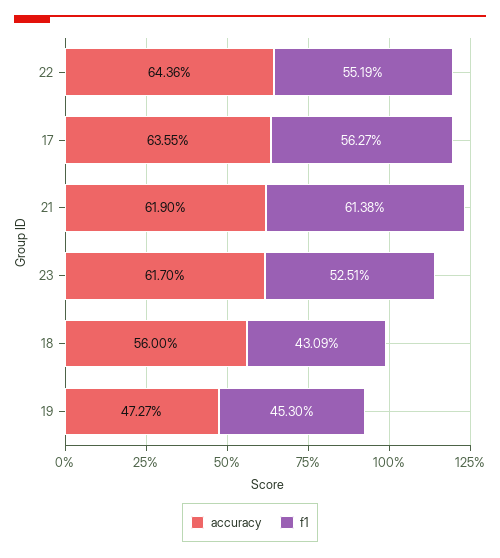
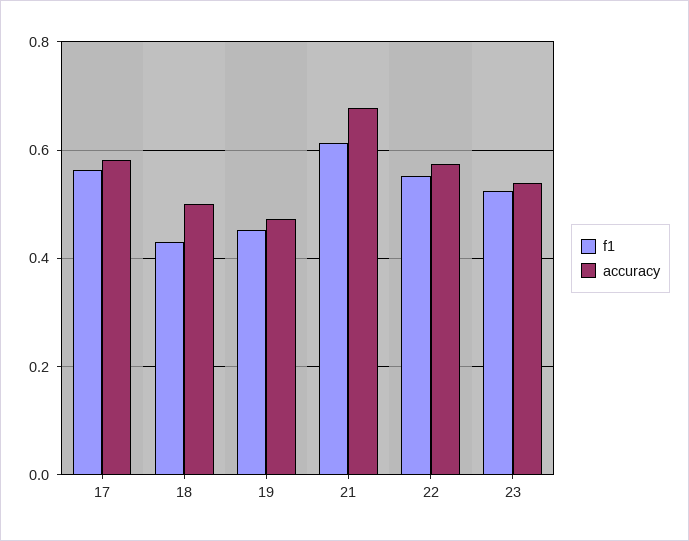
  {
    "accuracy": {
-     "22": 0.6436,
+     "22": 0.58,
-     "17": 0.6355,
+     "17": 0.58,
-     "21": 0.619,
+     "21": 0.68,
-     "23": 0.617,
+     "23": 0.54,
-     "18": 0.56,
+     "18": 0.5,
      "19": 0.4727
    },
    "f1": {
      "22": 0.5519,
      "17": 0.5627,
      "21": 0.6138,
      "23": 0.5251,
      "18": 0.4309,
      "19": 0.453
    }
  }

